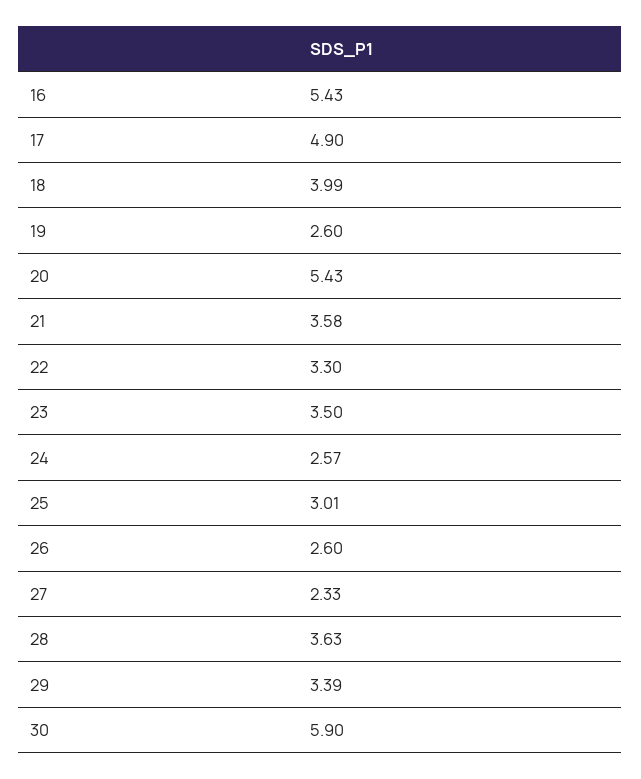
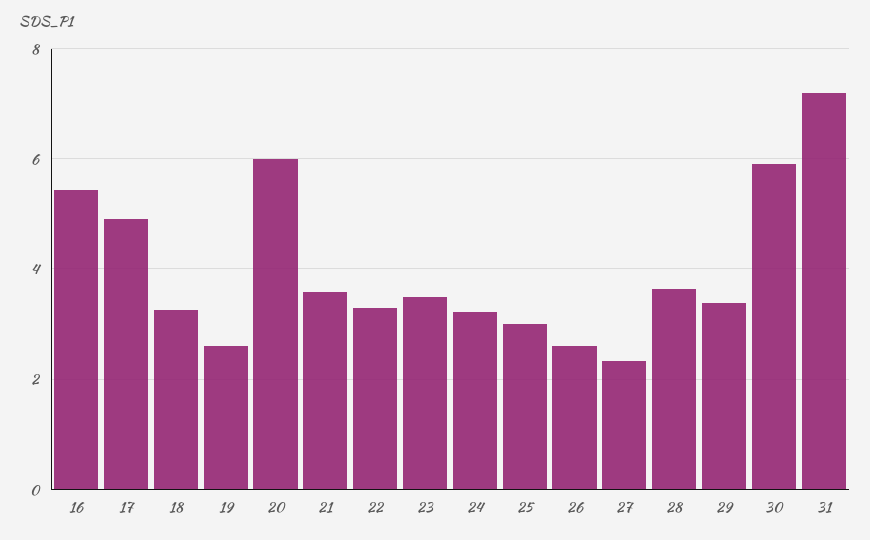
  {
    "16": 5.43,
    "17": 4.9,
-   "18": 3.99,
+   "18": 3.2,
    "19": 2.6,
-   "20": 5.43,
+   "20": 6,
    "21": 3.58,
    "22": 3.3,
    "23": 3.5,
-   "24": 2.57,
+   "24": 3.2,
    "25": 3.01,
    "26": 2.6,
    "27": 2.33,
    "28": 3.63,
    "29": 3.39,
-   "30": 5.9
+   "30": 5.9,
+   "31": 7.2
  }

